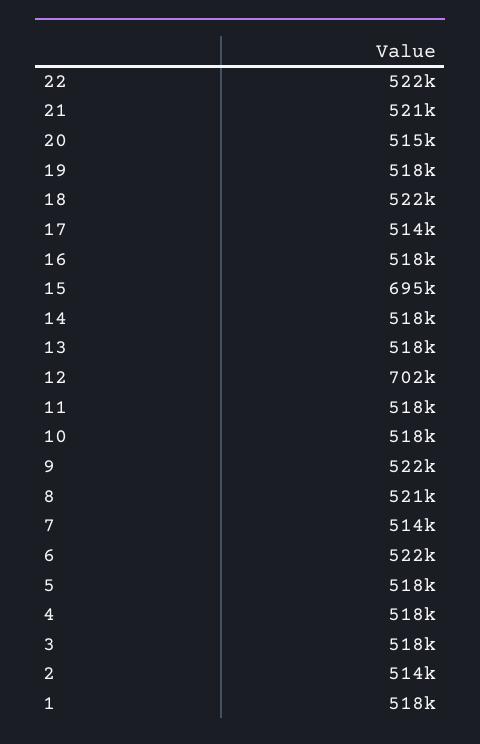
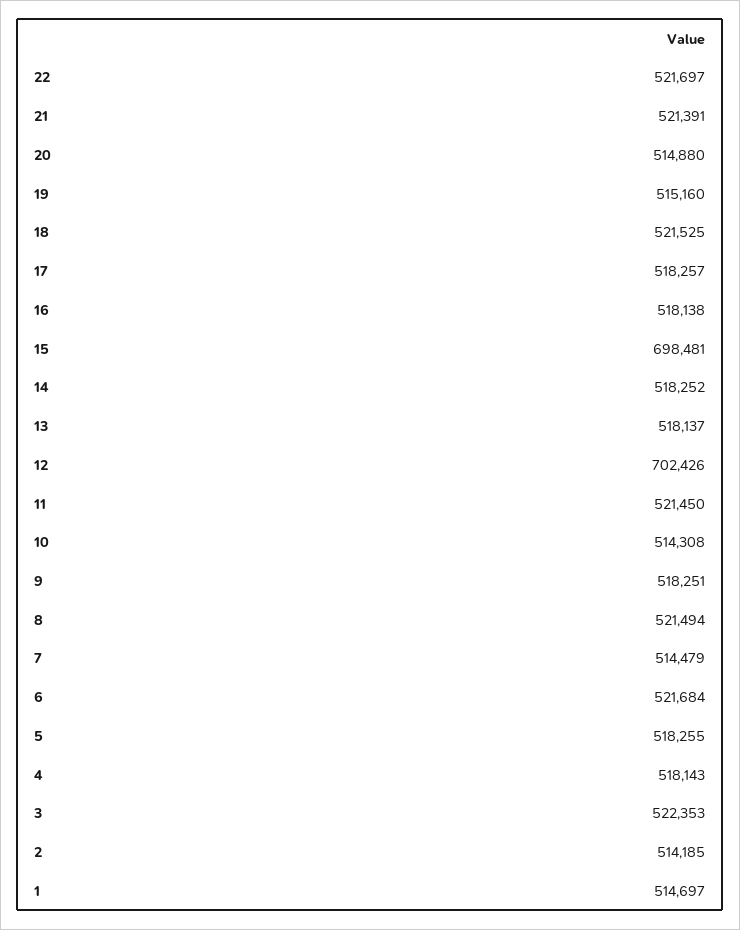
  {
    "22": 521697,
    "21": 521391,
    "20": 514880,
-   "19": 518000,
+   "19": 515160,
    "18": 521525,
-   "17": 514000,
+   "17": 518257,
    "16": 518138,
-   "15": 695000,
+   "15": 698481,
    "14": 518252,
    "13": 518137,
    "12": 702426,
-   "11": 518000,
+   "11": 521450,
-   "10": 518000,
+   "10": 514308,
-   "9": 522000,
+   "9": 518251,
    "8": 521494,
    "7": 514479,
    "6": 521684,
    "5": 518255,
    "4": 518143,
-   "3": 518000,
+   "3": 522353,
    "2": 514185,
-   "1": 518000
+   "1": 514697
  }

